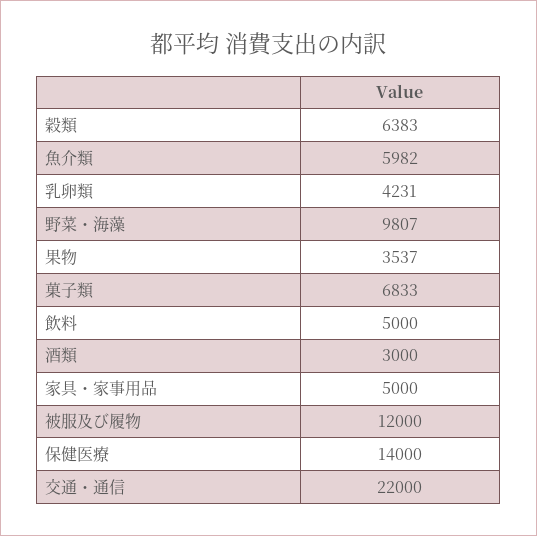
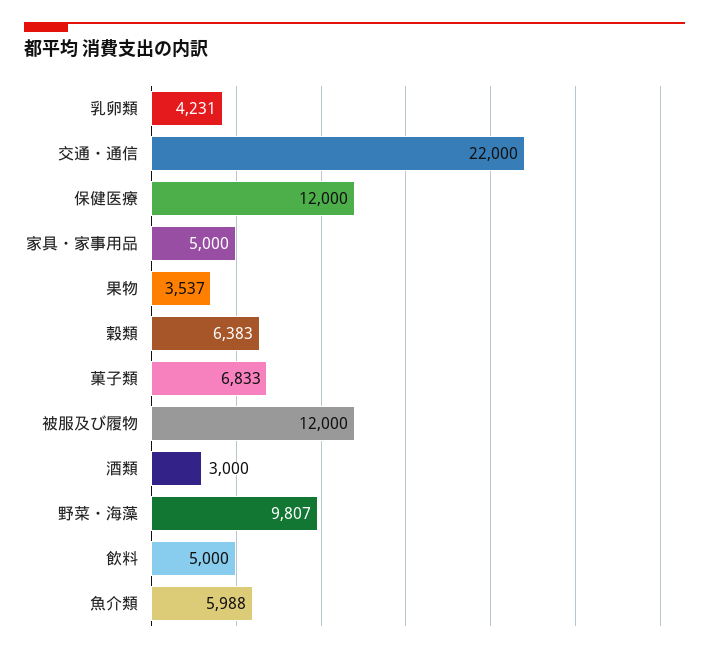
  {
    "穀類": 6383,
-   "魚介類": 5982,
+   "魚介類": 5988,
    "乳卵類": 4231,
    "野菜・海藻": 9807,
    "果物": 3537,
    "菓子類": 6833,
    "飲料": 5000,
    "酒類": 3000,
    "家具・家事用品": 5000,
    "被服及び履物": 12000,
-   "保健医療": 14000,
+   "保健医療": 12000,
    "交通・通信": 22000
  }

